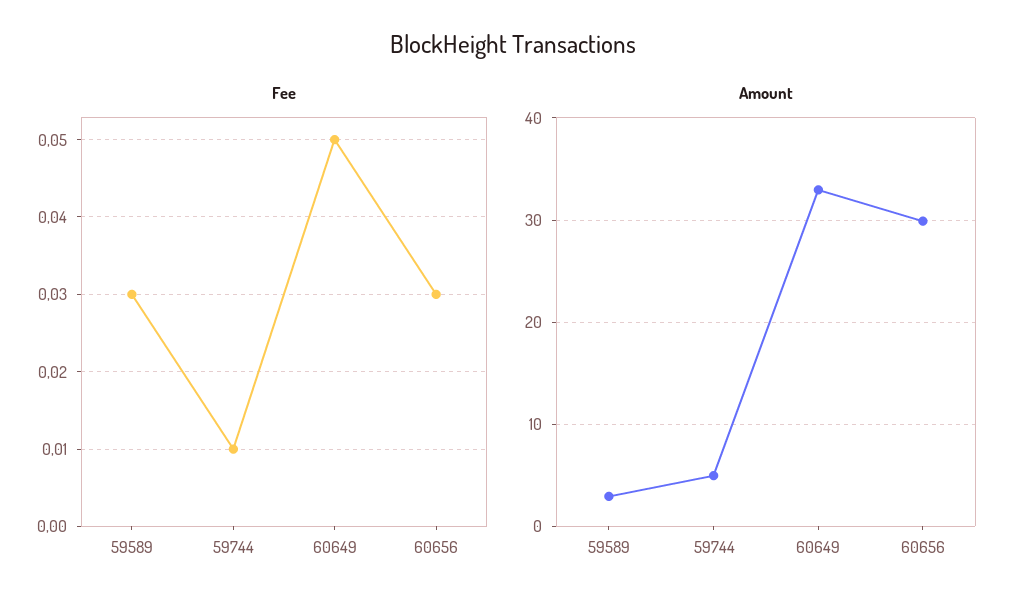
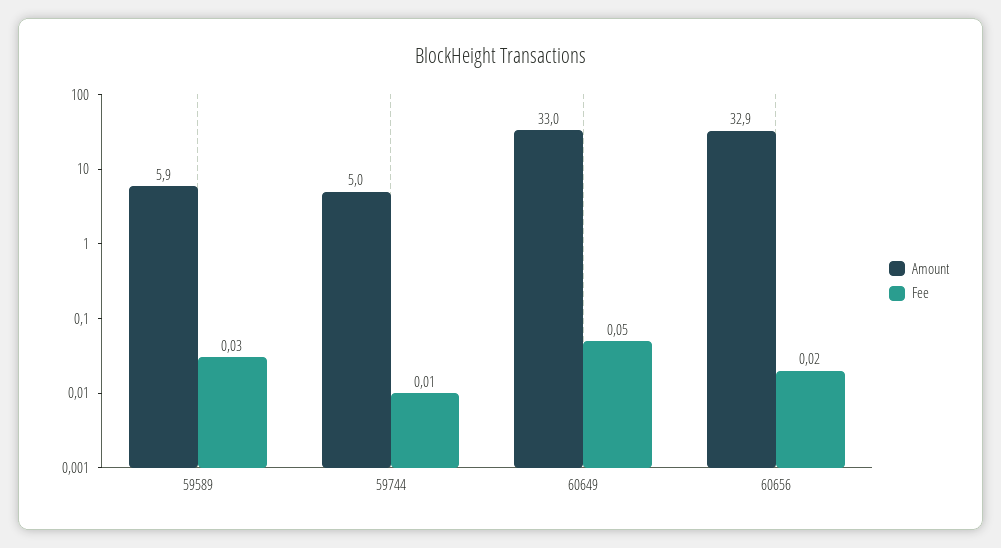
  {
    "Fee": {
      "59589": 0.03,
      "59744": 0.01,
      "60649": 0.05,
-     "60656": 0.03
+     "60656": 0.02
    },
    "Amount": {
-     "59589": 3,
+     "59589": 5.9,
      "59744": 5,
      "60649": 33,
-     "60656": 30
+     "60656": 32.9
    }
  }

